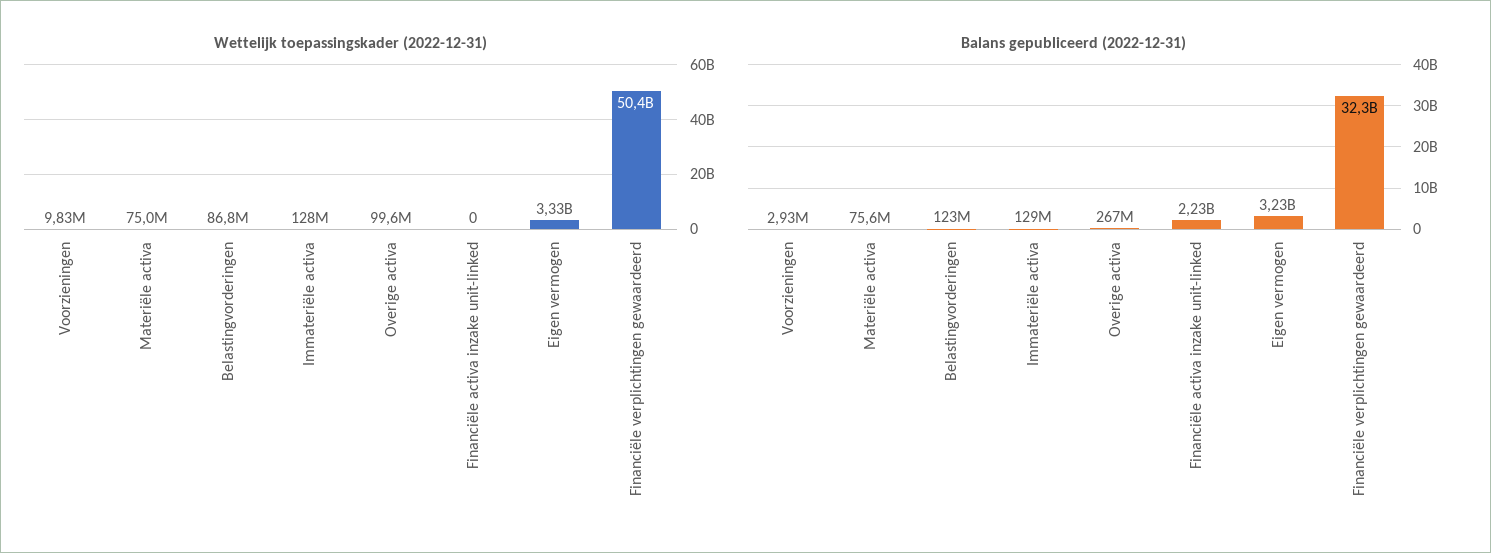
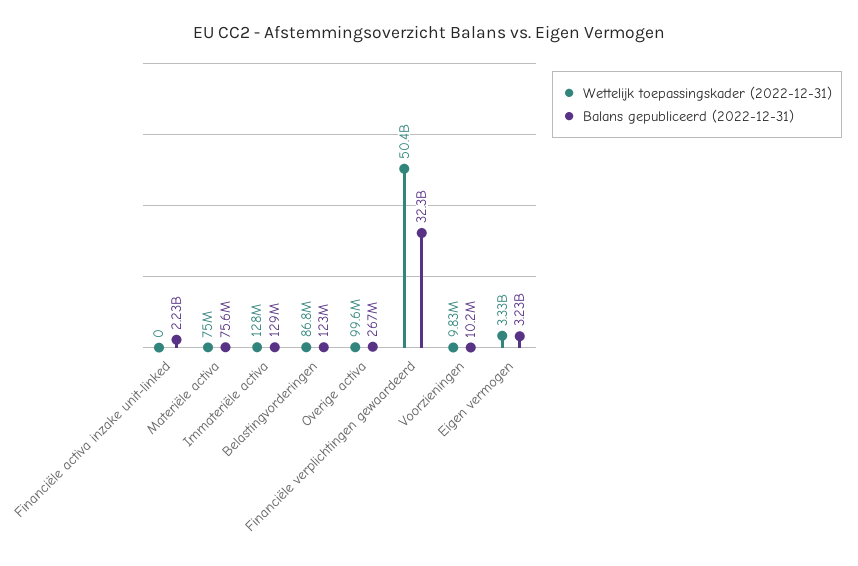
  {
    "Wettelijk toepassingskader (2022-12-31)": {
      "Voorzieningen": 9830000,
      "Materiële activa": 75000000,
      "Belastingvorderingen": 86800000,
      "Immateriële activa": 128000000,
      "Overige activa": 99600000,
      "Financiële activa inzake unit-linked": 0,
      "Eigen vermogen": 3330000000,
      "Financiële verplichtingen gewaardeerd": 50400000000
    },
    "Balans gepubliceerd (2022-12-31)": {
-     "Voorzieningen": 2930000,
+     "Voorzieningen": 10200000,
      "Materiële activa": 75600000,
      "Belastingvorderingen": 123000000,
      "Immateriële activa": 129000000,
      "Overige activa": 267000000,
      "Financiële activa inzake unit-linked": 2230000000,
      "Eigen vermogen": 3230000000,
      "Financiële verplichtingen gewaardeerd": 32300000000
    }
  }

